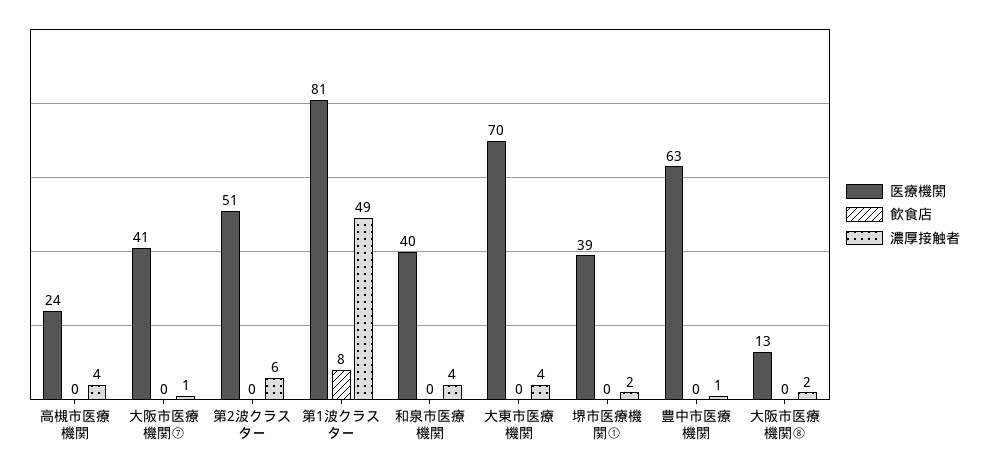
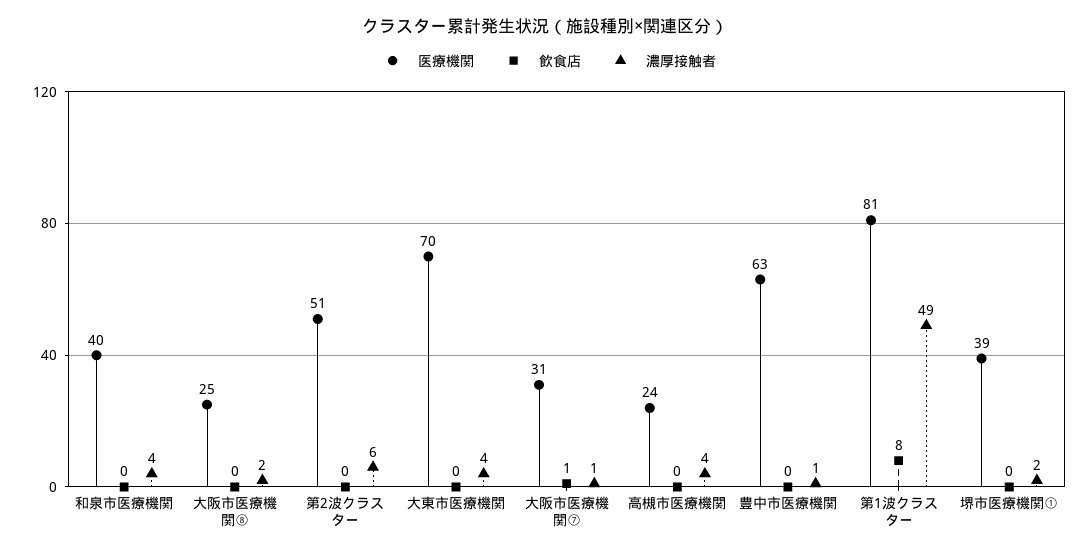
  {
    "医療機関": {
      "高槻市医療機関": 24,
-     "大阪市医療機関⑦": 41,
+     "大阪市医療機関⑦": 31,
      "第2波クラスター": 51,
      "第1波クラスター": 81,
      "和泉市医療機関": 40,
      "大東市医療機関": 70,
      "堺市医療機関①": 39,
      "豊中市医療機関": 63,
-     "大阪市医療機関⑧": 13
+     "大阪市医療機関⑧": 25
    },
    "飲食店": {
      "高槻市医療機関": 0,
-     "大阪市医療機関⑦": 0,
+     "大阪市医療機関⑦": 1,
      "第2波クラスター": 0,
      "第1波クラスター": 8,
      "和泉市医療機関": 0,
      "大東市医療機関": 0,
      "堺市医療機関①": 0,
      "豊中市医療機関": 0,
      "大阪市医療機関⑧": 0
    },
    "濃厚接触者": {
      "高槻市医療機関": 4,
      "大阪市医療機関⑦": 1,
      "第2波クラスター": 6,
      "第1波クラスター": 49,
      "和泉市医療機関": 4,
      "大東市医療機関": 4,
      "堺市医療機関①": 2,
      "豊中市医療機関": 1,
      "大阪市医療機関⑧": 2
    }
  }

